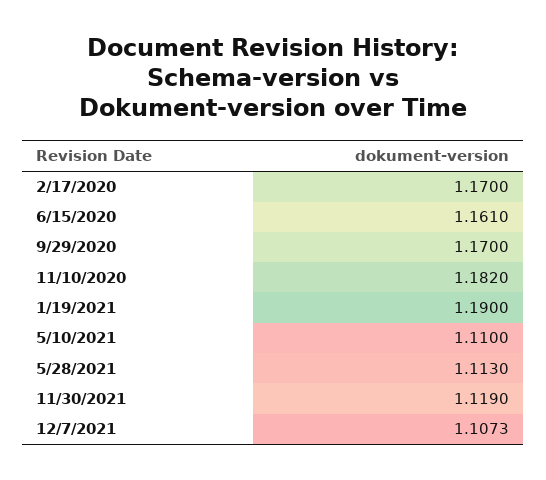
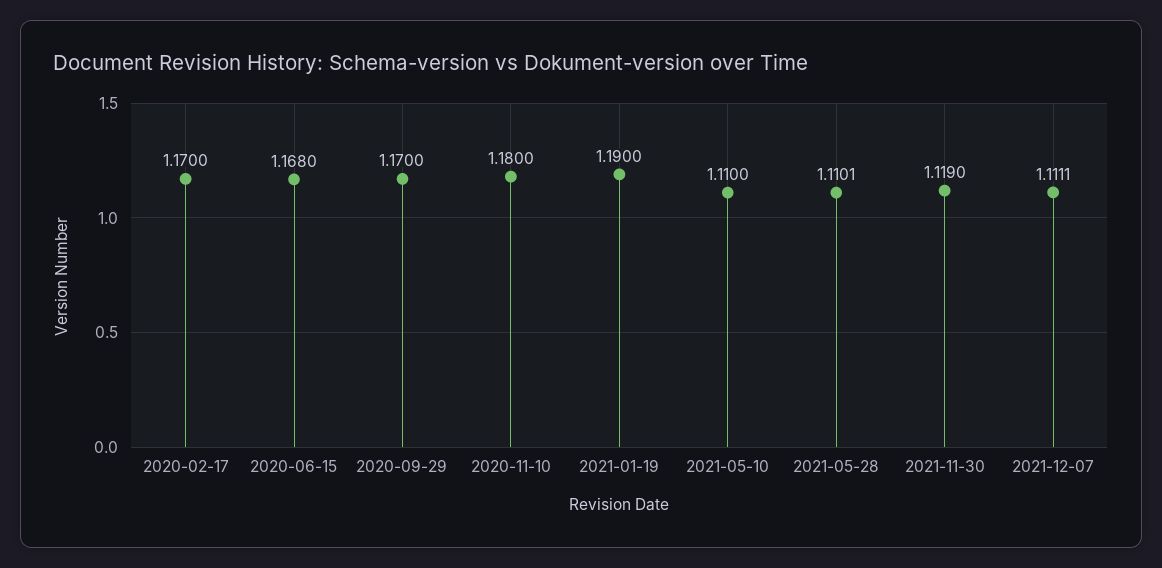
  {
    "2/17/2020": 1.17,
-   "6/15/2020": 1.161,
+   "6/15/2020": 1.168,
    "9/29/2020": 1.17,
-   "11/10/2020": 1.182,
+   "11/10/2020": 1.18,
    "1/19/2021": 1.19,
    "5/10/2021": 1.11,
-   "5/28/2021": 1.113,
+   "5/28/2021": 1.1101,
    "11/30/2021": 1.119,
-   "12/7/2021": 1.1073
+   "12/7/2021": 1.1111
  }

